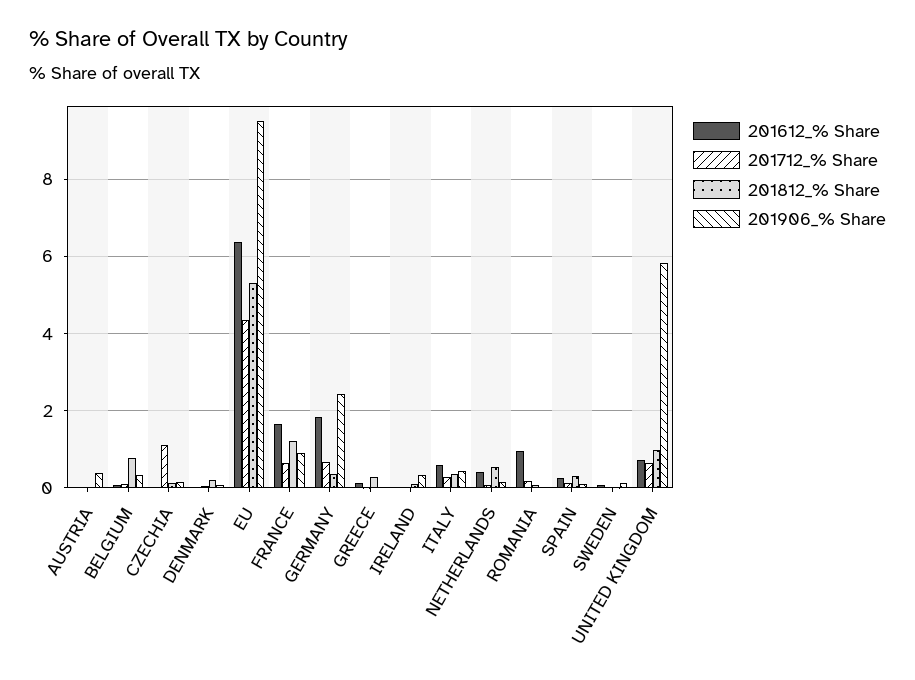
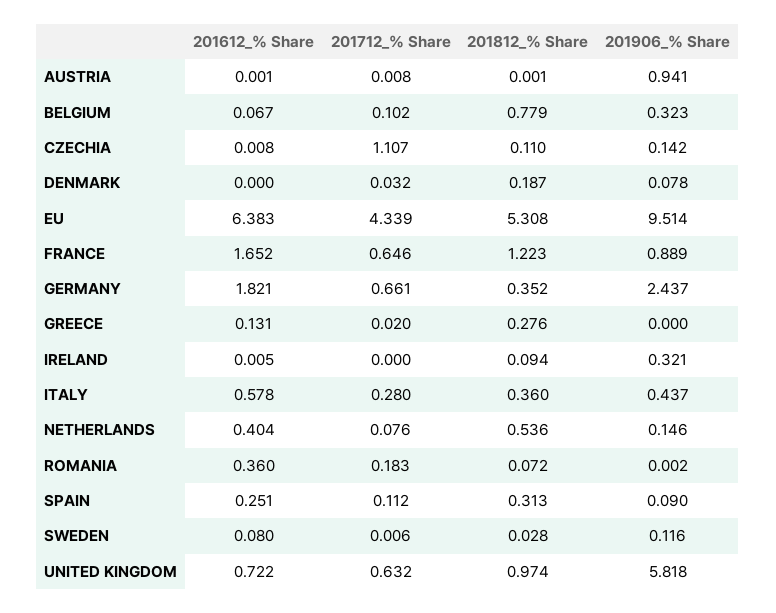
  {
    "201612_% Share": {
      "AUSTRIA": 0.001,
      "BELGIUM": 0.067,
      "CZECHIA": 0.008,
      "DENMARK": 0,
      "EU": 6.383,
      "FRANCE": 1.652,
      "GERMANY": 1.821,
      "GREECE": 0.131,
      "IRELAND": 0.005,
      "ITALY": 0.578,
      "NETHERLANDS": 0.404,
-     "ROMANIA": 1,
+     "ROMANIA": 0.36,
      "SPAIN": 0.251,
      "SWEDEN": 0.08,
      "UNITED KINGDOM": 0.722
    },
    "201712_% Share": {
      "AUSTRIA": 0.008,
      "BELGIUM": 0.102,
      "CZECHIA": 1.107,
      "DENMARK": 0.032,
      "EU": 4.339,
      "FRANCE": 0.646,
      "GERMANY": 0.661,
      "GREECE": 0.02,
      "IRELAND": 0,
      "ITALY": 0.28,
      "NETHERLANDS": 0.076,
      "ROMANIA": 0.183,
      "SPAIN": 0.112,
      "SWEDEN": 0.006,
      "UNITED KINGDOM": 0.632
    },
    "201812_% Share": {
      "AUSTRIA": 0.001,
      "BELGIUM": 0.779,
      "CZECHIA": 0.11,
      "DENMARK": 0.187,
      "EU": 5.308,
      "FRANCE": 1.223,
      "GERMANY": 0.352,
      "GREECE": 0.276,
      "IRELAND": 0.094,
      "ITALY": 0.36,
      "NETHERLANDS": 0.536,
      "ROMANIA": 0.072,
      "SPAIN": 0.313,
      "SWEDEN": 0.028,
      "UNITED KINGDOM": 0.974
    },
    "201906_% Share": {
-     "AUSTRIA": 0.4,
+     "AUSTRIA": 0.941,
      "BELGIUM": 0.323,
      "CZECHIA": 0.142,
      "DENMARK": 0.078,
      "EU": 9.514,
      "FRANCE": 0.889,
      "GERMANY": 2.437,
      "GREECE": 0,
      "IRELAND": 0.321,
      "ITALY": 0.437,
      "NETHERLANDS": 0.146,
      "ROMANIA": 0.002,
      "SPAIN": 0.09,
      "SWEDEN": 0.116,
      "UNITED KINGDOM": 5.818
    }
  }

